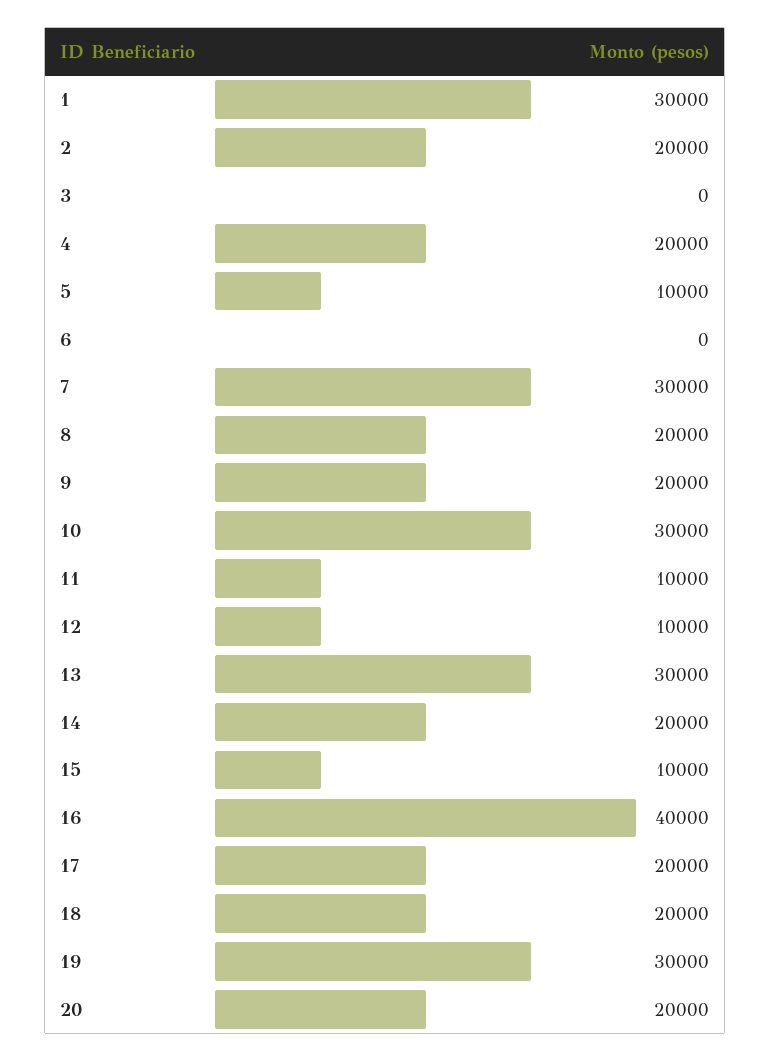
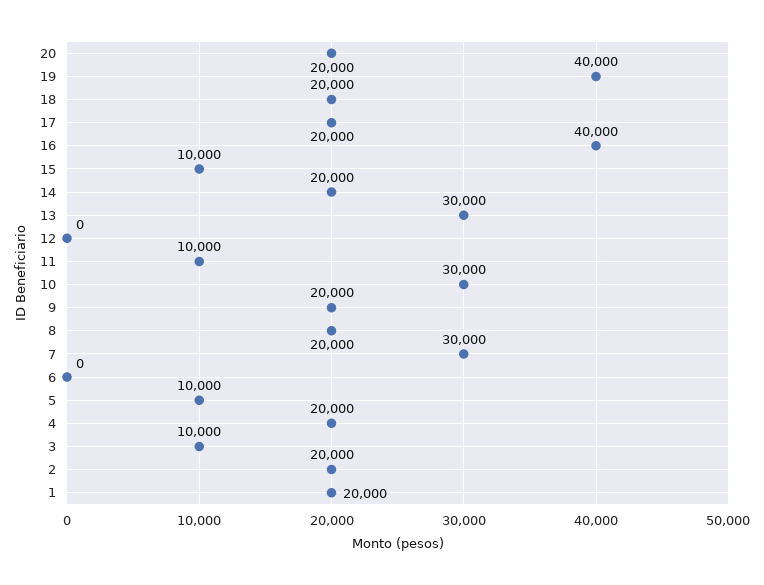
  {
-   "1": 30000,
+   "1": 20000,
    "2": 20000,
-   "3": 0,
+   "3": 10000,
    "4": 20000,
    "5": 10000,
    "6": 0,
    "7": 30000,
    "8": 20000,
    "9": 20000,
    "10": 30000,
    "11": 10000,
-   "12": 10000,
+   "12": 0,
    "13": 30000,
    "14": 20000,
    "15": 10000,
    "16": 40000,
    "17": 20000,
    "18": 20000,
-   "19": 30000,
+   "19": 40000,
    "20": 20000
  }

